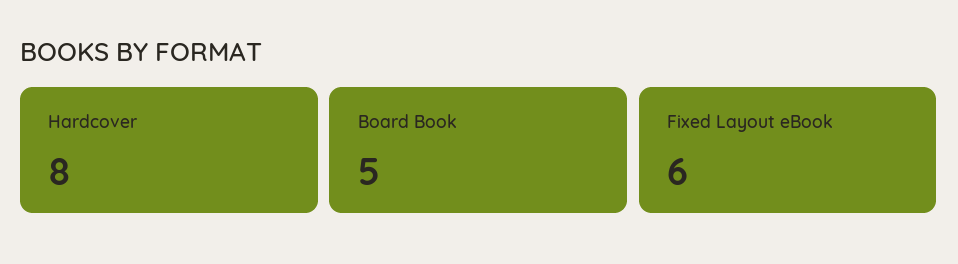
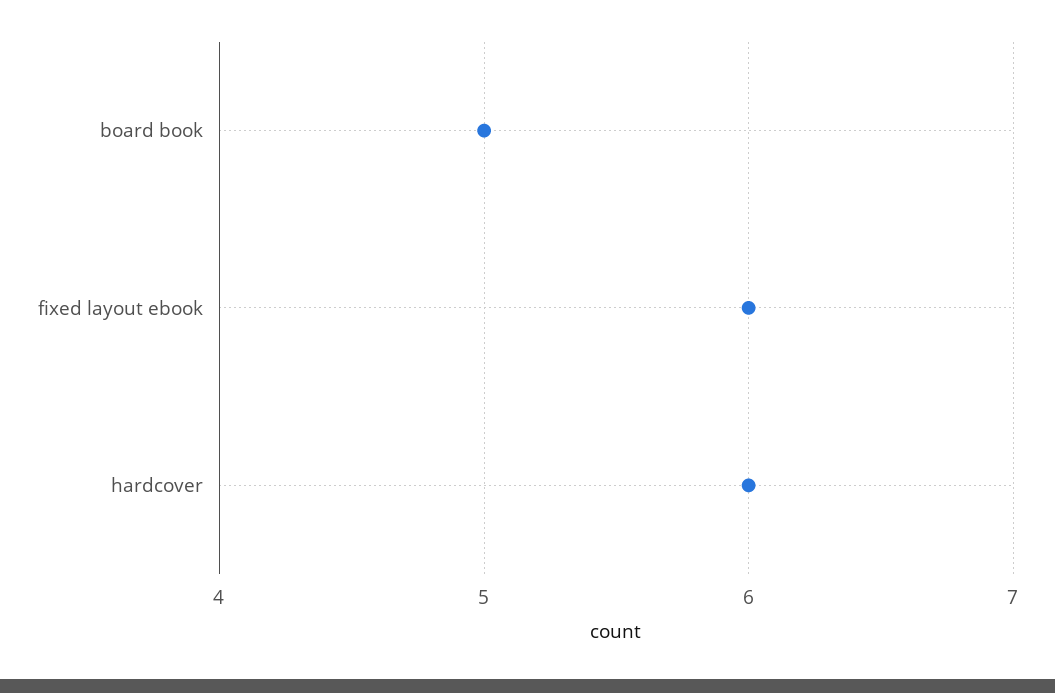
  {
-   "Hardcover": 8,
+   "Hardcover": 6,
    "Board Book": 5,
    "Fixed Layout eBook": 6
  }

